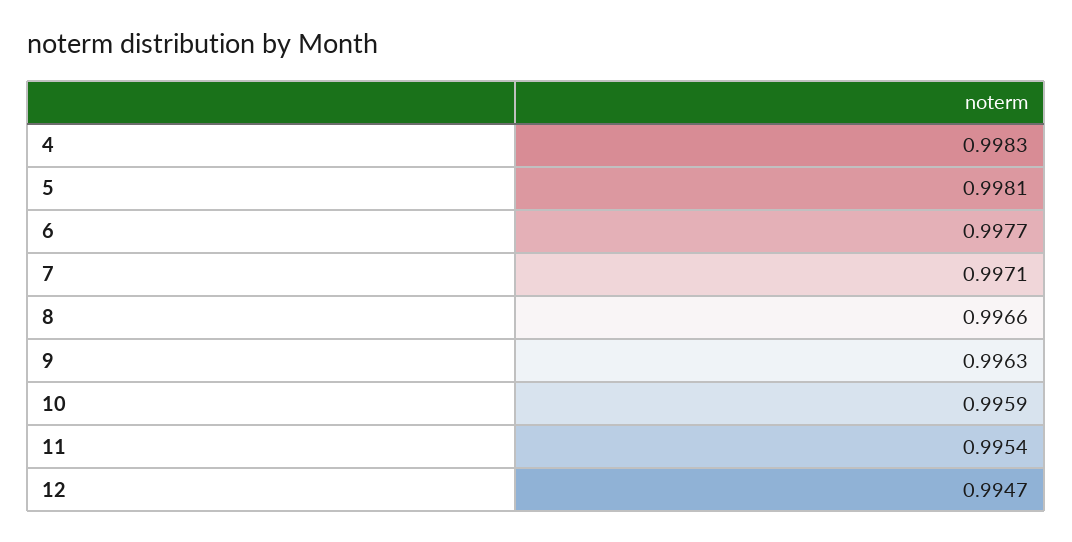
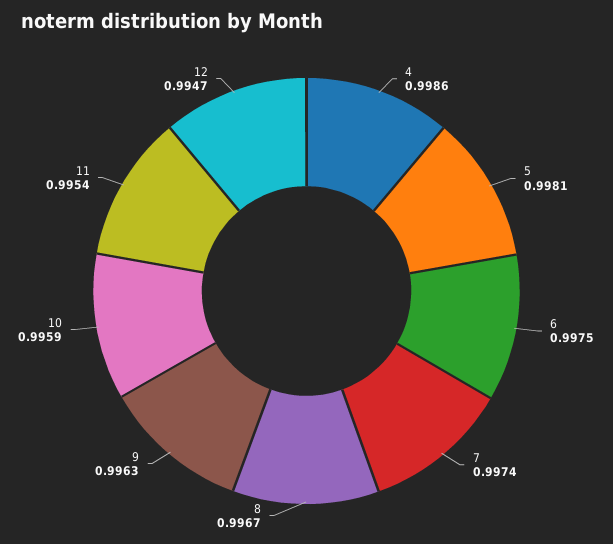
  {
-   "4": 0.9983,
+   "4": 0.9986,
    "5": 0.9981,
-   "6": 0.9977,
+   "6": 0.9975,
-   "7": 0.9971,
+   "7": 0.9974,
-   "8": 0.9966,
+   "8": 0.9967,
    "9": 0.9963,
    "10": 0.9959,
    "11": 0.9954,
    "12": 0.9947
  }

